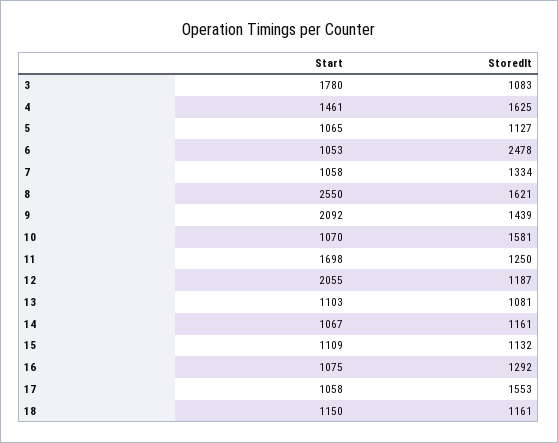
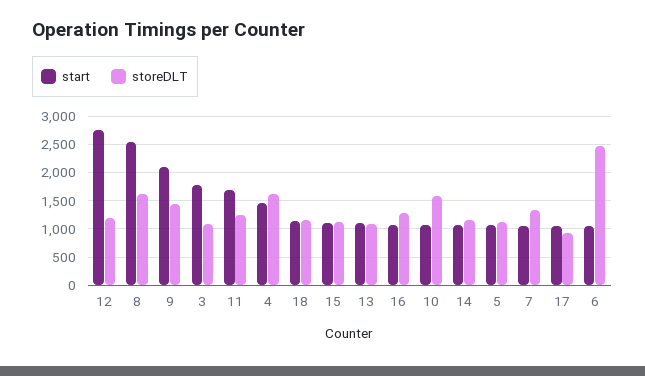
  {
    "Start": {
      "3": 1780,
      "4": 1461,
      "5": 1065,
      "6": 1053,
      "7": 1058,
      "8": 2550,
      "9": 2092,
      "10": 1070,
      "11": 1698,
-     "12": 2055,
+     "12": 2750,
      "13": 1103,
      "14": 1067,
      "15": 1109,
      "16": 1075,
      "17": 1058,
      "18": 1150
    },
    "Storedlt": {
      "3": 1083,
      "4": 1625,
      "5": 1127,
      "6": 2478,
      "7": 1334,
      "8": 1621,
      "9": 1439,
      "10": 1581,
      "11": 1250,
      "12": 1187,
      "13": 1081,
      "14": 1161,
      "15": 1132,
      "16": 1292,
-     "17": 1553,
+     "17": 1000,
      "18": 1161
    }
  }

